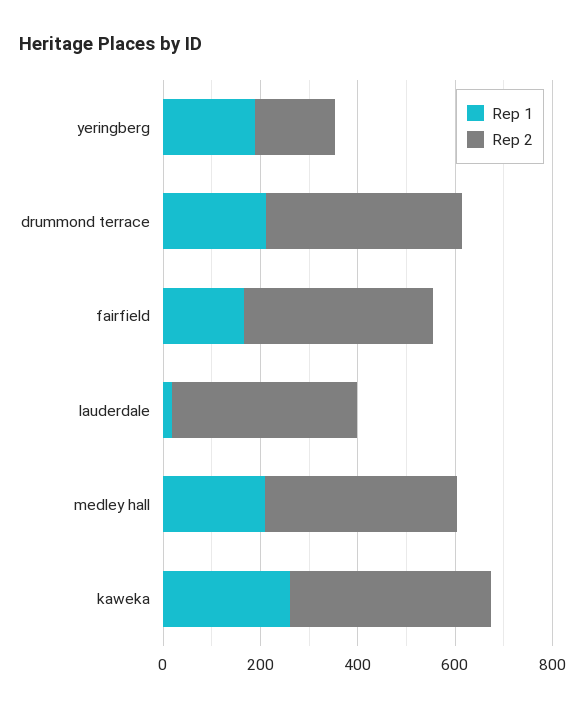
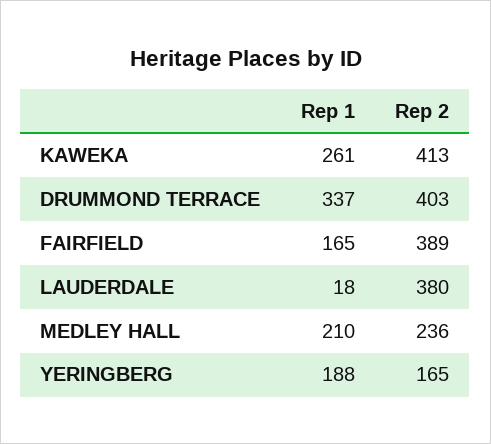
  {
    "Rep 1": {
      "yeringberg": 188,
-     "drummond terrace": 200,
+     "drummond terrace": 337,
      "fairfield": 165,
      "lauderdale": 18,
      "medley hall": 210,
      "kaweka": 261
    },
    "Rep 2": {
      "yeringberg": 165,
      "drummond terrace": 403,
      "fairfield": 389,
      "lauderdale": 380,
-     "medley hall": 400,
+     "medley hall": 236,
      "kaweka": 413
    }
  }

